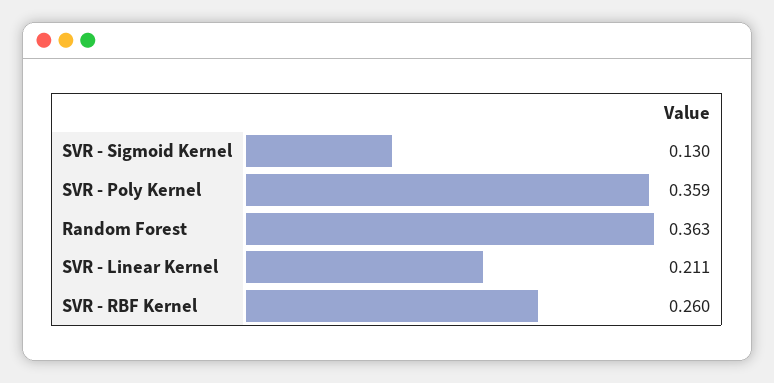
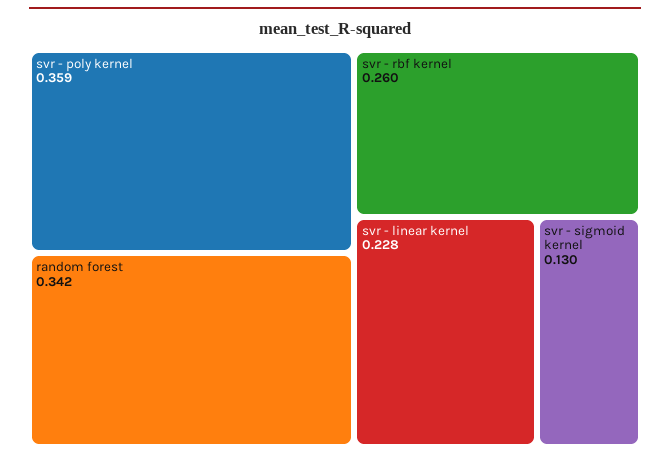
  {
    "SVR - Sigmoid Kernel": 0.13,
    "SVR - Poly Kernel": 0.359,
-   "Random Forest": 0.363,
+   "Random Forest": 0.342,
-   "SVR - Linear Kernel": 0.211,
+   "SVR - Linear Kernel": 0.228,
    "SVR - RBF Kernel": 0.26
  }

